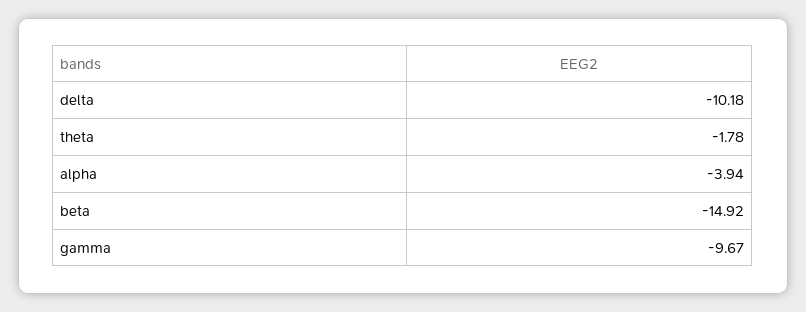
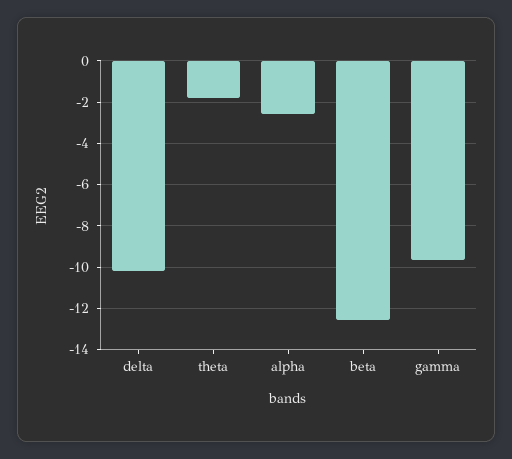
  {
    "delta": -10.18,
    "theta": -1.78,
-   "alpha": -3.94,
+   "alpha": -2.5,
-   "beta": -14.92,
+   "beta": -12.5,
    "gamma": -9.67
  }

